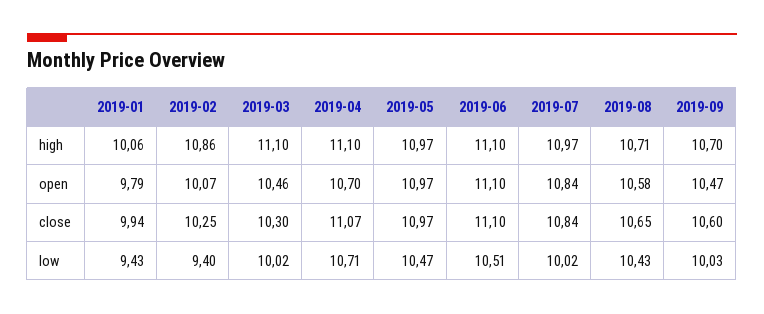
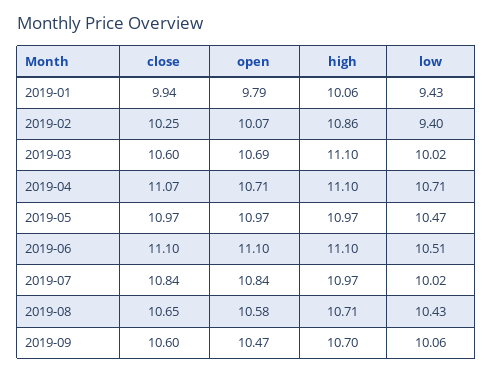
  {
    "2019-01": {
      "high": 10.06,
      "open": 9.79,
      "close": 9.94,
      "low": 9.43
    },
    "2019-02": {
      "high": 10.86,
      "open": 10.07,
      "close": 10.25,
      "low": 9.4
    },
    "2019-03": {
      "high": 11.1,
-     "open": 10.46,
+     "open": 10.69,
-     "close": 10.3,
+     "close": 10.6,
      "low": 10.02
    },
    "2019-04": {
      "high": 11.1,
-     "open": 10.7,
+     "open": 10.71,
      "close": 11.07,
      "low": 10.71
    },
    "2019-05": {
      "high": 10.97,
      "open": 10.97,
      "close": 10.97,
      "low": 10.47
    },
    "2019-06": {
      "high": 11.1,
      "open": 11.1,
      "close": 11.1,
      "low": 10.51
    },
    "2019-07": {
      "high": 10.97,
      "open": 10.84,
      "close": 10.84,
      "low": 10.02
    },
    "2019-08": {
      "high": 10.71,
      "open": 10.58,
      "close": 10.65,
      "low": 10.43
    },
    "2019-09": {
      "high": 10.7,
      "open": 10.47,
      "close": 10.6,
-     "low": 10.03
+     "low": 10.06
    }
  }

